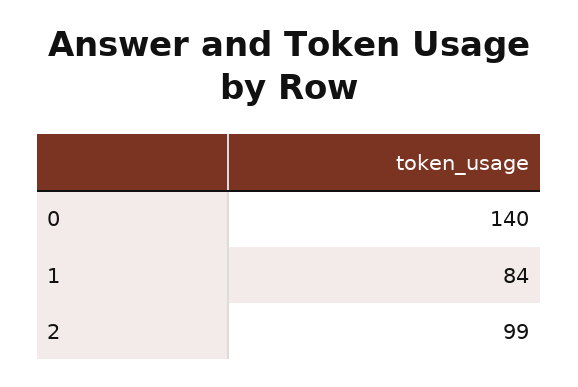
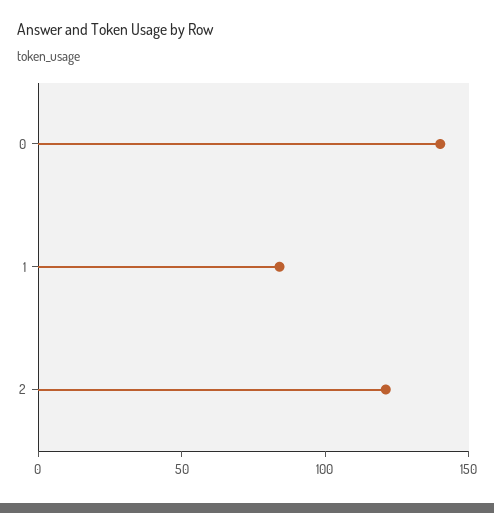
  {
    "0": 140,
    "1": 84,
-   "2": 99
+   "2": 120
  }

